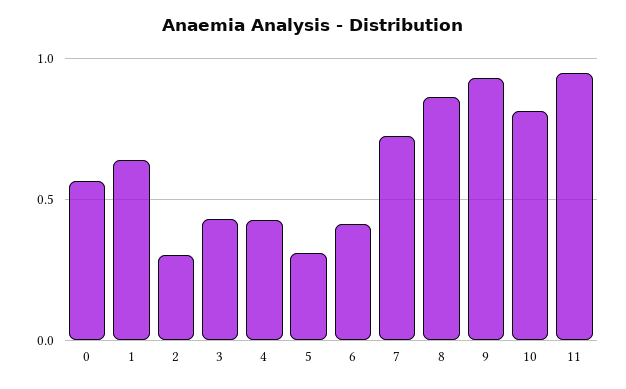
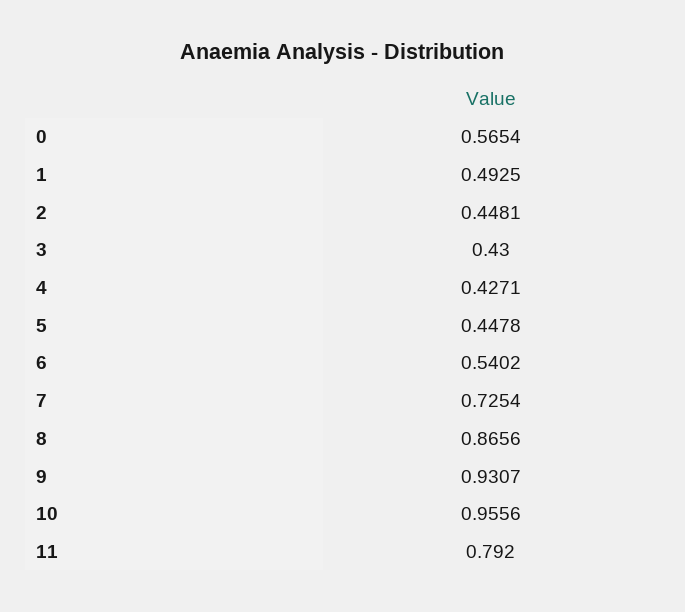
  {
    "0": 0.5654,
-   "1": 0.65,
+   "1": 0.4925,
-   "2": 0.3,
+   "2": 0.4481,
    "3": 0.43,
    "4": 0.4271,
-   "5": 0.3,
+   "5": 0.4478,
-   "6": 0.4,
+   "6": 0.5402,
    "7": 0.7254,
    "8": 0.8656,
    "9": 0.9307,
-   "10": 0.8,
+   "10": 0.9556,
-   "11": 0.95
+   "11": 0.792
  }

